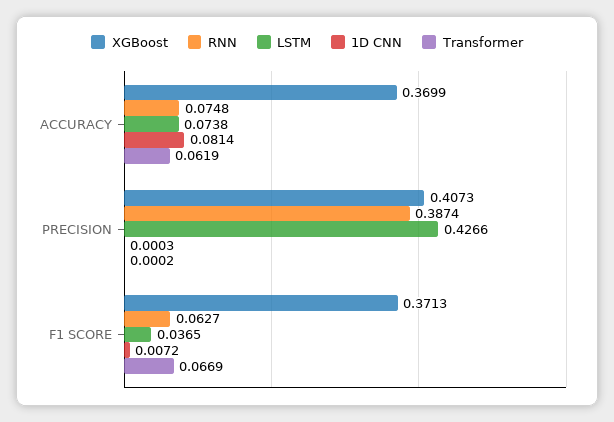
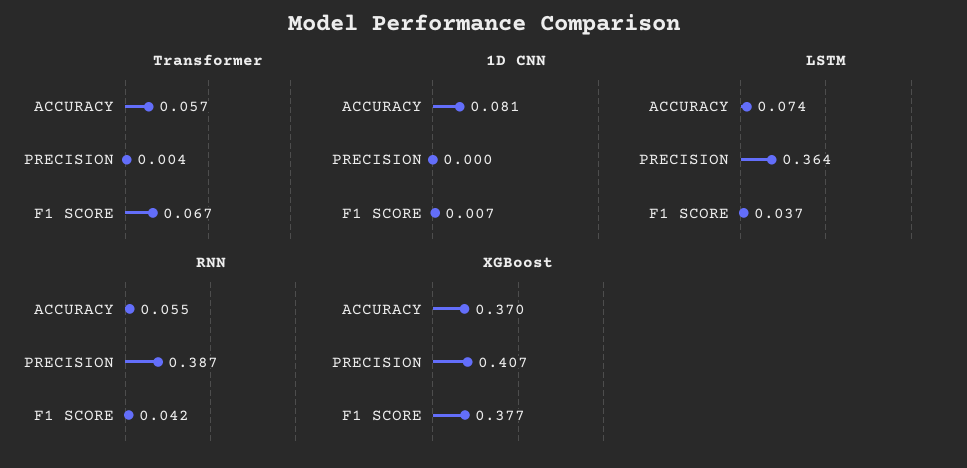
  {
    "XGBoost": {
      "ACCURACY": 0.3699,
      "PRECISION": 0.4073,
-     "F1 SCORE": 0.3713
+     "F1 SCORE": 0.377
    },
    "RNN": {
-     "ACCURACY": 0.0748,
+     "ACCURACY": 0.055,
      "PRECISION": 0.3874,
-     "F1 SCORE": 0.0627
+     "F1 SCORE": 0.042
    },
    "LSTM": {
      "ACCURACY": 0.0738,
-     "PRECISION": 0.4266,
+     "PRECISION": 0.364,
      "F1 SCORE": 0.0365
    },
    "1D CNN": {
      "ACCURACY": 0.0814,
      "PRECISION": 0.0003,
      "F1 SCORE": 0.0072
    },
    "Transformer": {
-     "ACCURACY": 0.0619,
+     "ACCURACY": 0.057,
-     "PRECISION": 0.0002,
+     "PRECISION": 0.004,
      "F1 SCORE": 0.0669
    }
  }

